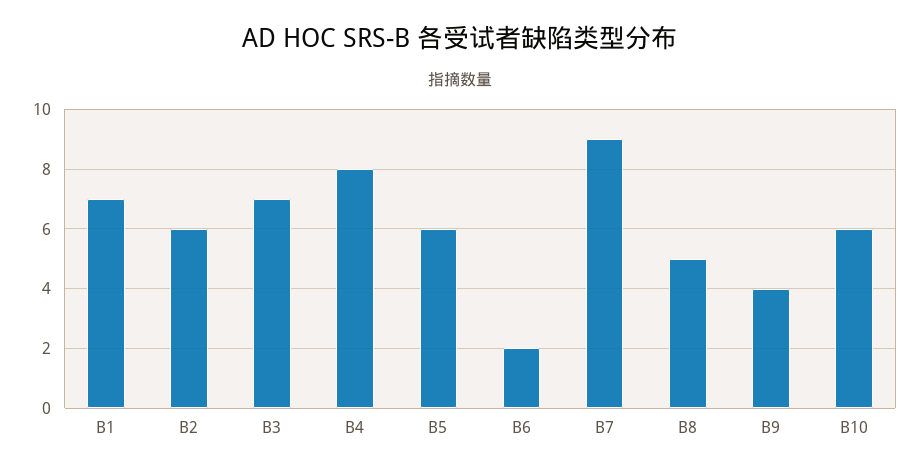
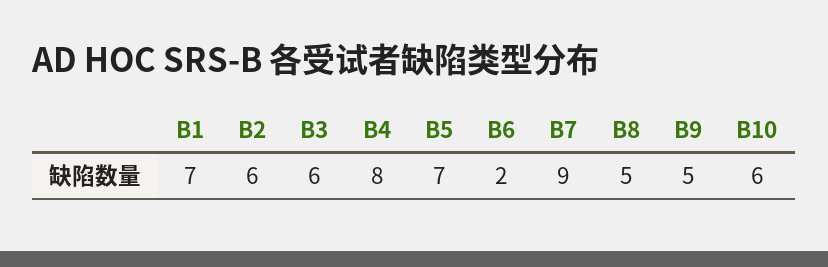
  {
    "B1": 7,
    "B2": 6,
-   "B3": 7,
+   "B3": 6,
    "B4": 8,
-   "B5": 6,
+   "B5": 7,
    "B6": 2,
    "B7": 9,
    "B8": 5,
-   "B9": 4,
+   "B9": 5,
    "B10": 6
  }

